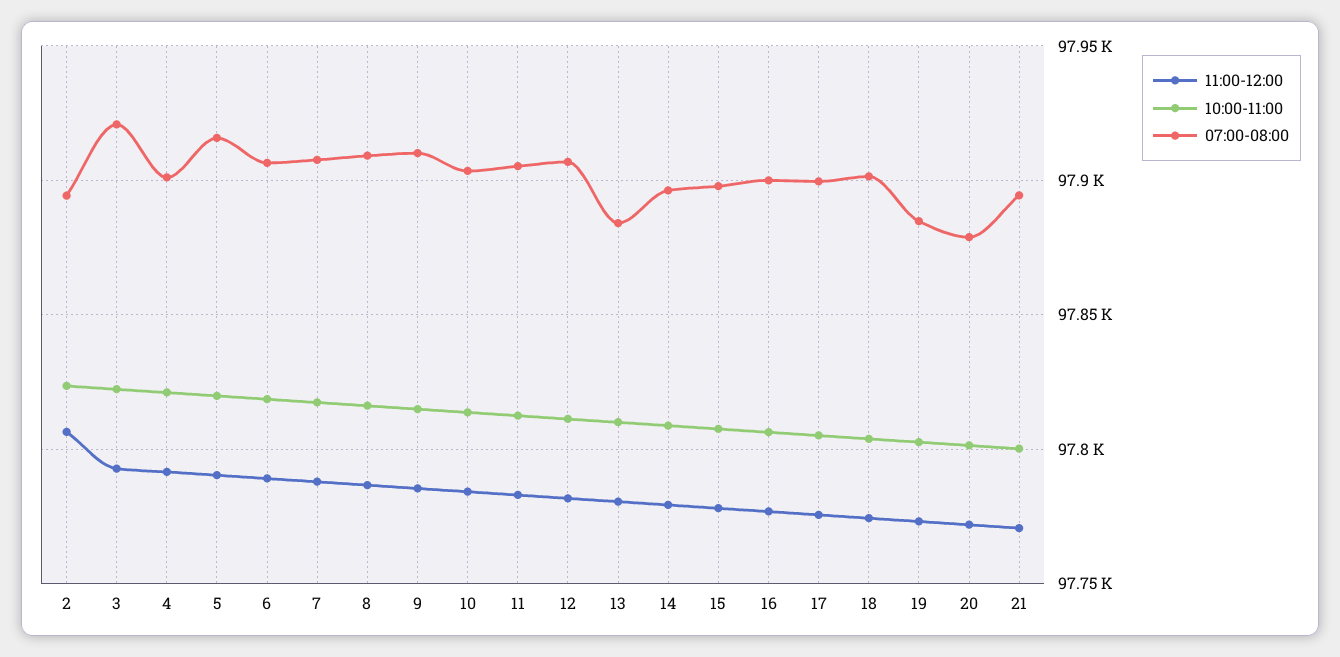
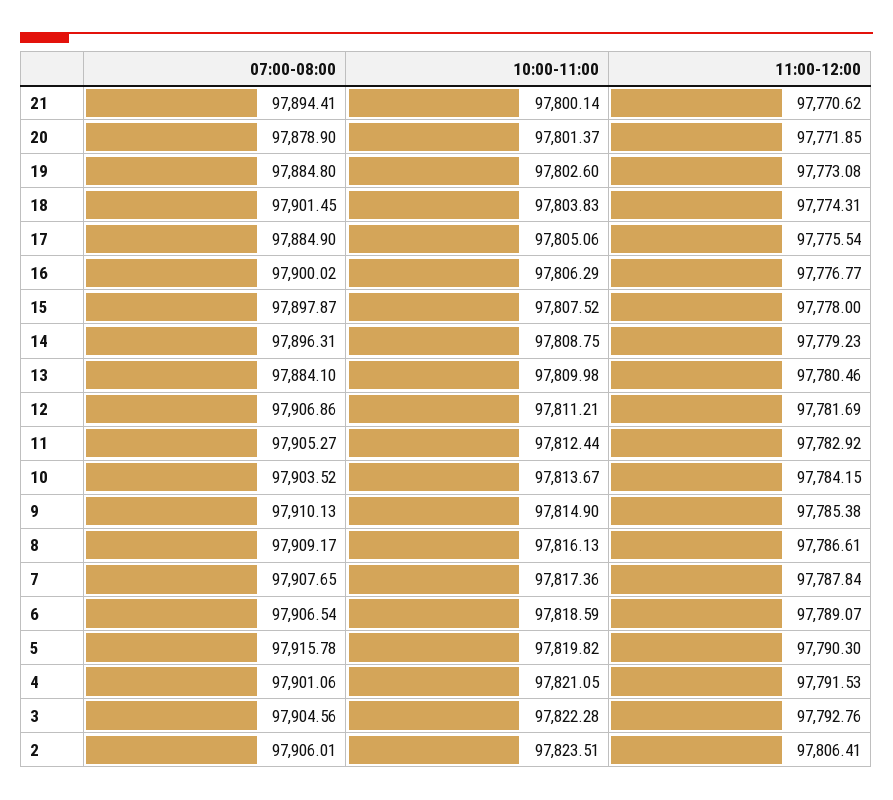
  {
    "11:00-12:00": {
      "2": 97806.41,
      "3": 97792.76,
      "4": 97791.53,
      "5": 97790.3,
      "6": 97789.07,
      "7": 97787.84,
      "8": 97786.61,
      "9": 97785.38,
      "10": 97784.15,
      "11": 97782.92,
      "12": 97781.69,
      "13": 97780.46,
      "14": 97779.23,
      "15": 97778,
      "16": 97776.77,
      "17": 97775.54,
      "18": 97774.31,
      "19": 97773.08,
      "20": 97771.85,
      "21": 97770.62
    },
    "10:00-11:00": {
      "2": 97823.51,
      "3": 97822.28,
      "4": 97821.05,
      "5": 97819.82,
      "6": 97818.59,
      "7": 97817.36,
      "8": 97816.13,
      "9": 97814.9,
      "10": 97813.67,
      "11": 97812.44,
      "12": 97811.21,
      "13": 97809.98,
      "14": 97808.75,
      "15": 97807.52,
      "16": 97806.29,
      "17": 97805.06,
      "18": 97803.83,
      "19": 97802.6,
      "20": 97801.37,
      "21": 97800.14
    },
    "07:00-08:00": {
-     "2": 97895,
+     "2": 97906.01,
-     "3": 97920,
+     "3": 97904.56,
      "4": 97901.06,
      "5": 97915.78,
      "6": 97906.54,
      "7": 97907.65,
      "8": 97909.17,
      "9": 97910.13,
      "10": 97903.52,
      "11": 97905.27,
      "12": 97906.86,
      "13": 97884.1,
      "14": 97896.31,
      "15": 97897.87,
      "16": 97900.02,
-     "17": 97900,
+     "17": 97884.9,
      "18": 97901.45,
      "19": 97884.8,
      "20": 97878.9,
      "21": 97894.41
    }
  }

